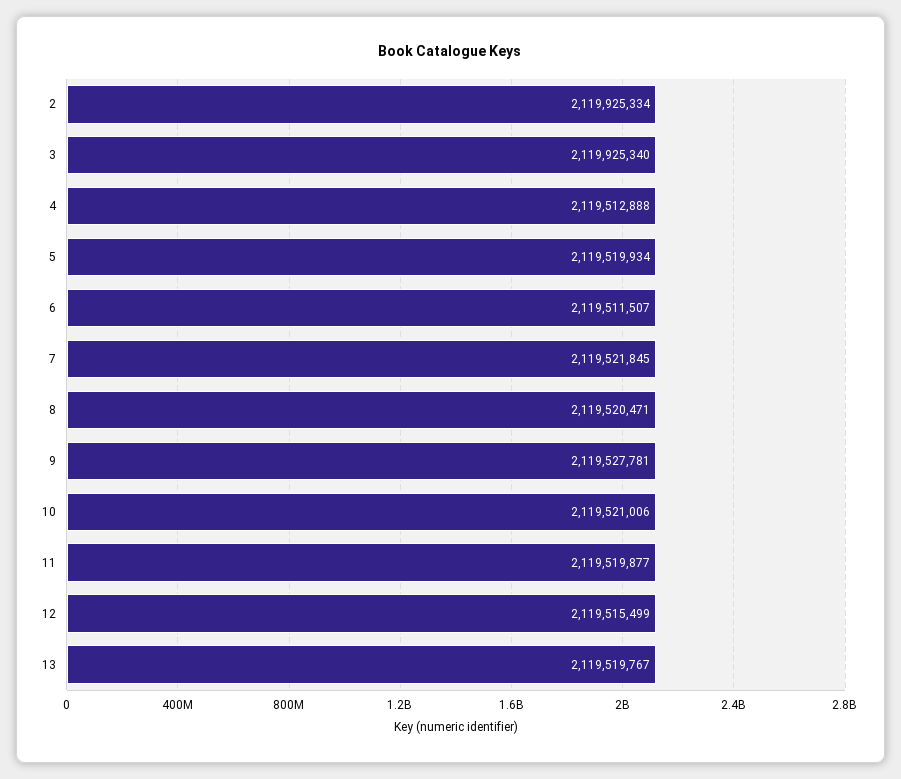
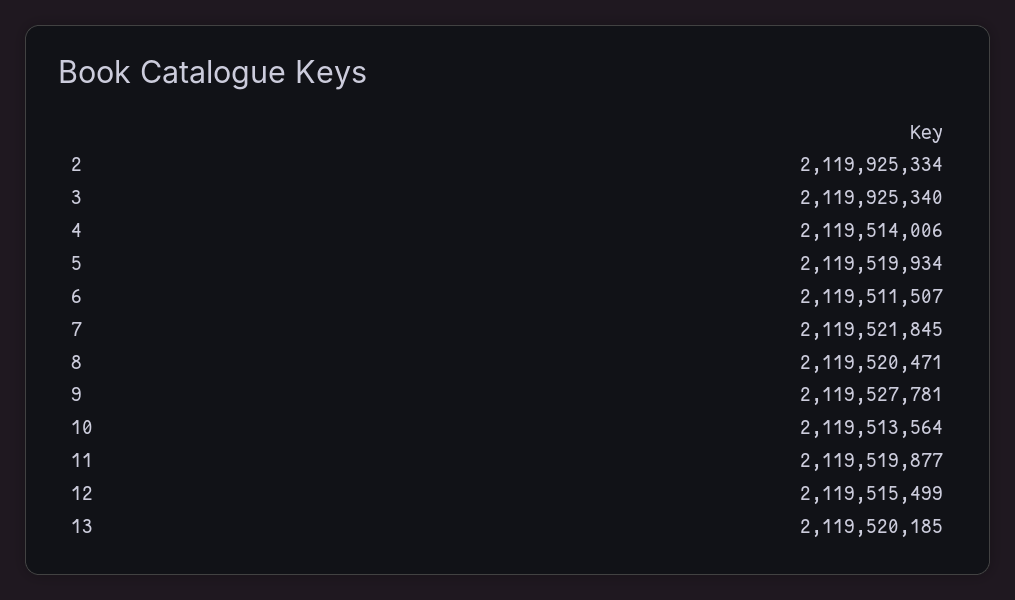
  {
    "2": 2119925334,
    "3": 2119925340,
-   "4": 2119512888,
+   "4": 2119514006,
    "5": 2119519934,
    "6": 2119511507,
    "7": 2119521845,
    "8": 2119520471,
    "9": 2119527781,
-   "10": 2119521006,
+   "10": 2119513564,
    "11": 2119519877,
    "12": 2119515499,
-   "13": 2119519767
+   "13": 2119520185
  }

